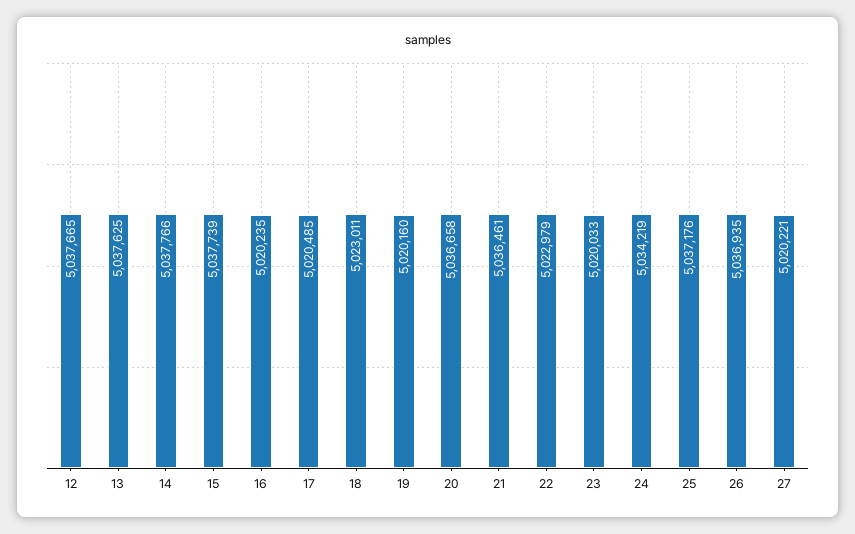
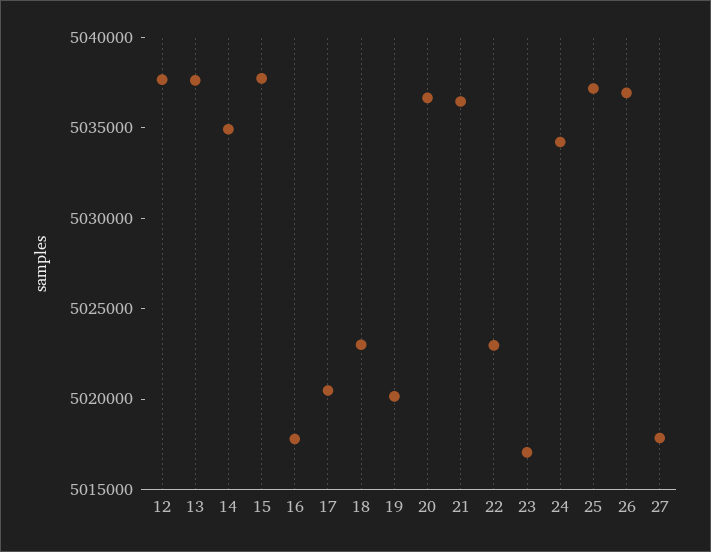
  {
    "12": 5037665,
    "13": 5037625,
-   "14": 5037766,
+   "14": 5035000,
    "15": 5037739,
-   "16": 5020235,
+   "16": 5018000,
    "17": 5020485,
    "18": 5023011,
    "19": 5020160,
    "20": 5036658,
    "21": 5036461,
    "22": 5022979,
-   "23": 5020033,
+   "23": 5017000,
    "24": 5034219,
    "25": 5037176,
    "26": 5036935,
-   "27": 5020221
+   "27": 5018000
  }

